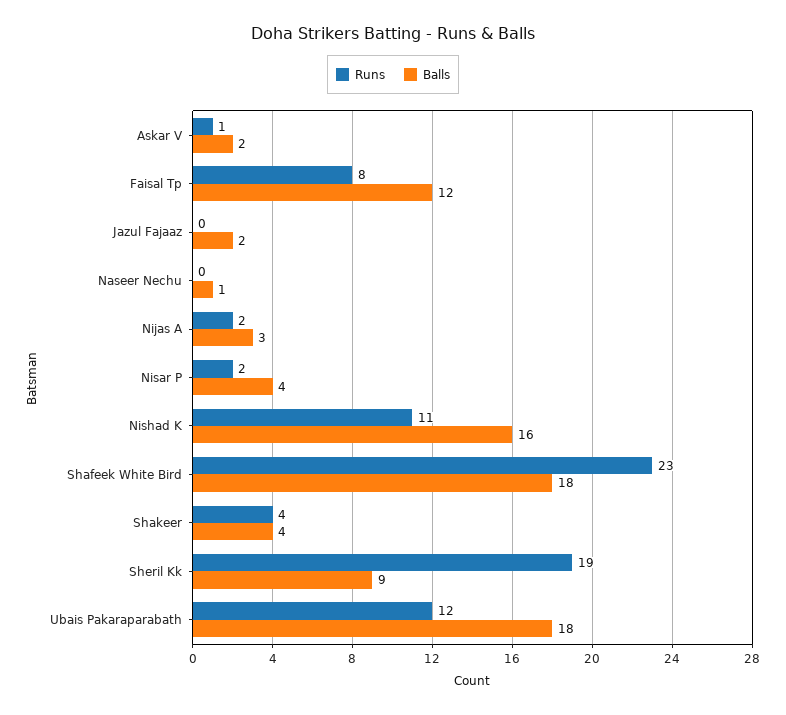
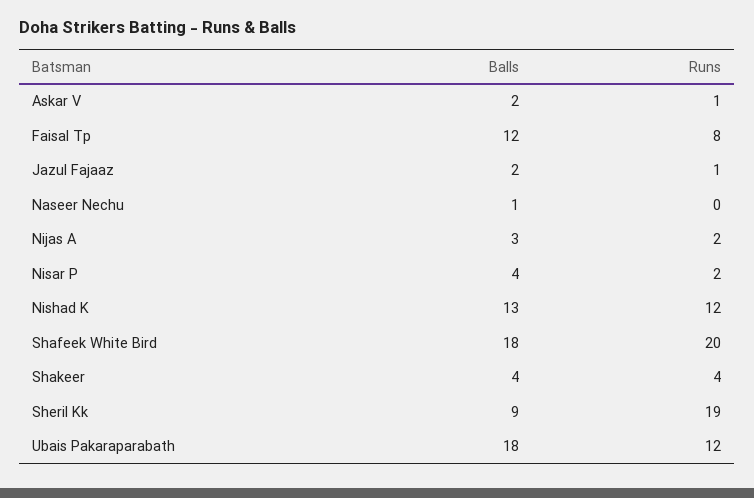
  {
    "Runs": {
      "Askar V": 1,
      "Faisal Tp": 8,
-     "Jazul Fajaaz": 0,
+     "Jazul Fajaaz": 1,
      "Naseer Nechu": 0,
      "Nijas A": 2,
      "Nisar P": 2,
-     "Nishad K": 11,
+     "Nishad K": 12,
-     "Shafeek White Bird": 23,
+     "Shafeek White Bird": 20,
      "Shakeer": 4,
      "Sheril Kk": 19,
      "Ubais Pakaraparabath": 12
    },
    "Balls": {
      "Askar V": 2,
      "Faisal Tp": 12,
      "Jazul Fajaaz": 2,
      "Naseer Nechu": 1,
      "Nijas A": 3,
      "Nisar P": 4,
-     "Nishad K": 16,
+     "Nishad K": 13,
      "Shafeek White Bird": 18,
      "Shakeer": 4,
      "Sheril Kk": 9,
      "Ubais Pakaraparabath": 18
    }
  }

